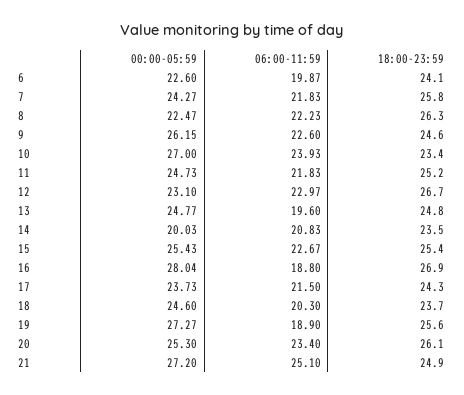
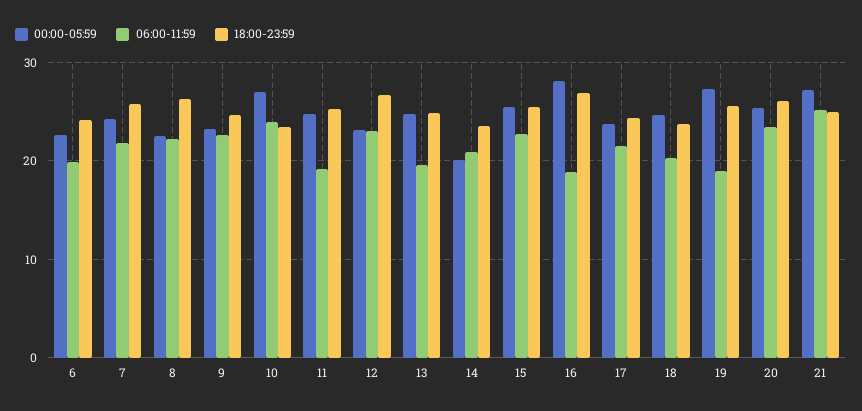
  {
    "00:00-05:59": {
      "6": 22.6,
      "7": 24.27,
      "8": 22.47,
-     "9": 26.15,
+     "9": 23,
      "10": 27,
      "11": 24.73,
      "12": 23.1,
      "13": 24.77,
      "14": 20.03,
      "15": 25.43,
      "16": 28.04,
      "17": 23.73,
      "18": 24.6,
      "19": 27.27,
      "20": 25.3,
      "21": 27.2
    },
    "06:00-11:59": {
      "6": 19.87,
      "7": 21.83,
      "8": 22.23,
      "9": 22.6,
      "10": 23.93,
-     "11": 21.83,
+     "11": 19,
      "12": 22.97,
      "13": 19.6,
      "14": 20.83,
      "15": 22.67,
      "16": 18.8,
      "17": 21.5,
      "18": 20.3,
      "19": 18.9,
      "20": 23.4,
      "21": 25.1
    },
    "18:00-23:59": {
      "6": 24.1,
      "7": 25.8,
      "8": 26.3,
      "9": 24.6,
      "10": 23.4,
      "11": 25.2,
      "12": 26.7,
      "13": 24.8,
      "14": 23.5,
      "15": 25.4,
      "16": 26.9,
      "17": 24.3,
      "18": 23.7,
      "19": 25.6,
      "20": 26.1,
      "21": 24.9
    }
  }

